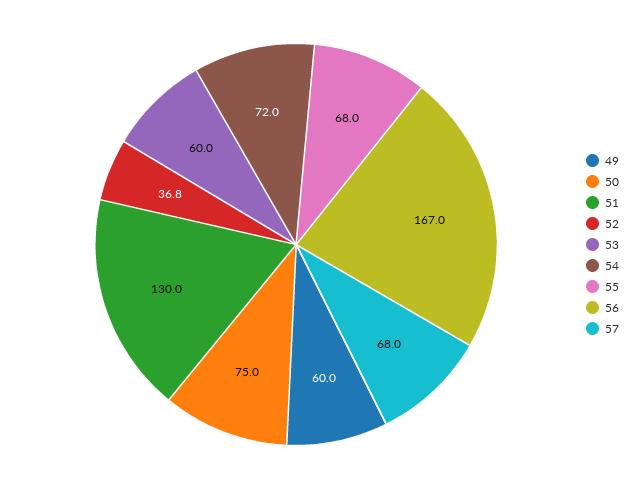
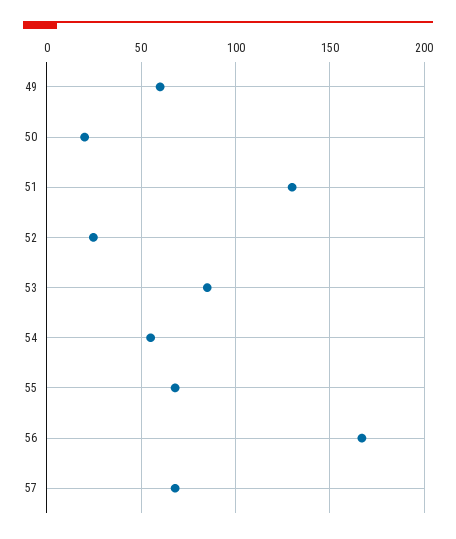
  {
    "49": 60,
-   "50": 75,
+   "50": 20,
    "51": 130,
-   "52": 36.8,
+   "52": 25,
-   "53": 60,
+   "53": 85,
-   "54": 72,
+   "54": 55,
    "55": 68,
    "56": 167,
    "57": 68
  }

